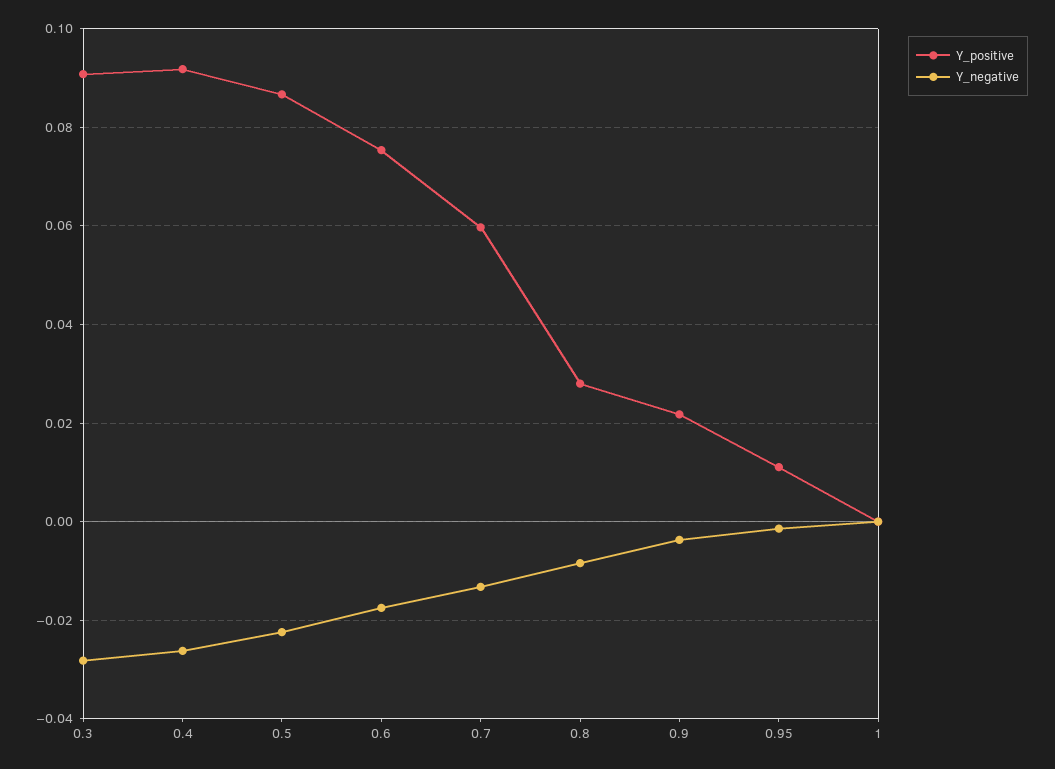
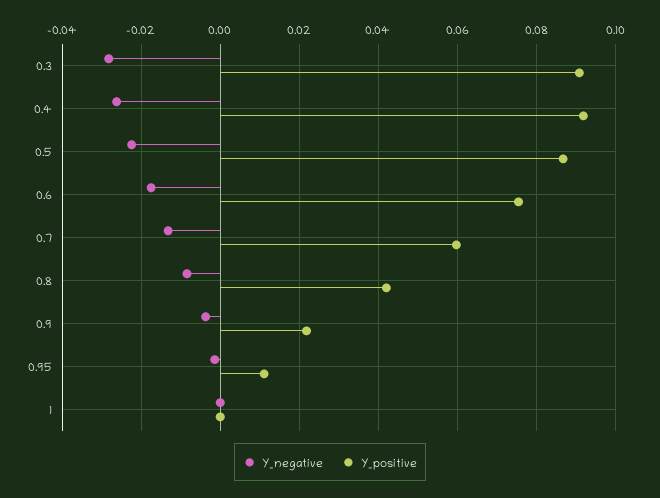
  {
    "Y_positive": {
      "0.3": 0.09,
      "0.4": 0.092,
      "0.5": 0.086,
      "0.6": 0.076,
      "0.7": 0.06,
-     "0.8": 0.028,
+     "0.8": 0.042,
      "0.9": 0.022,
      "0.95": 0.012,
      "1": 0
    },
    "Y_negative": {
      "0.3": -0.028,
      "0.4": -0.026,
      "0.5": -0.022,
      "0.6": -0.018,
      "0.7": -0.014,
      "0.8": -0.008,
      "0.9": -0.004,
      "0.95": -0.002,
      "1": 0
    }
  }

